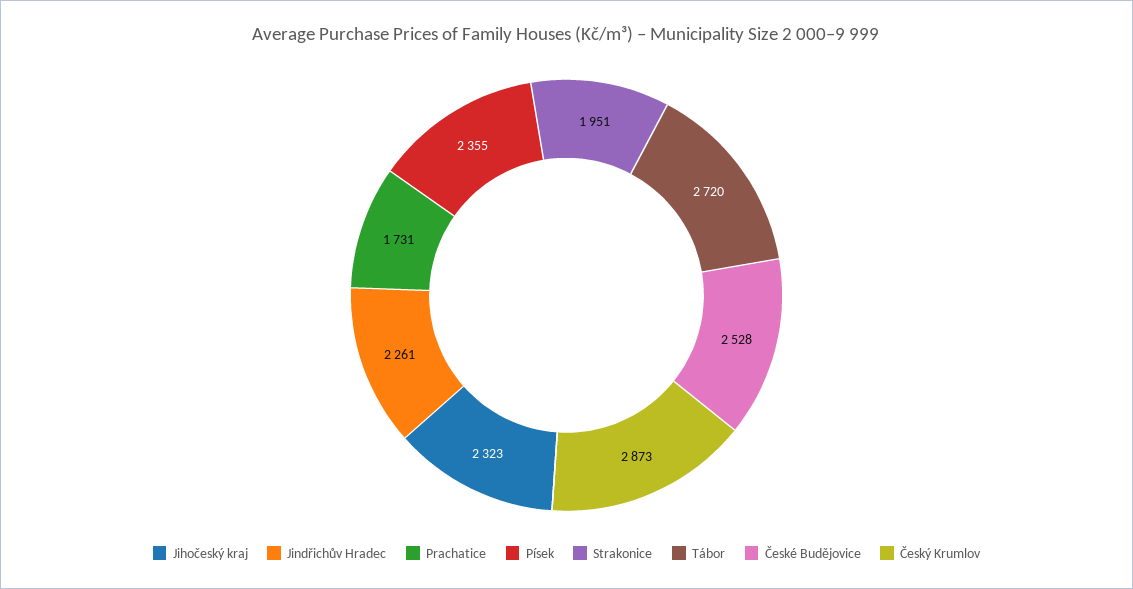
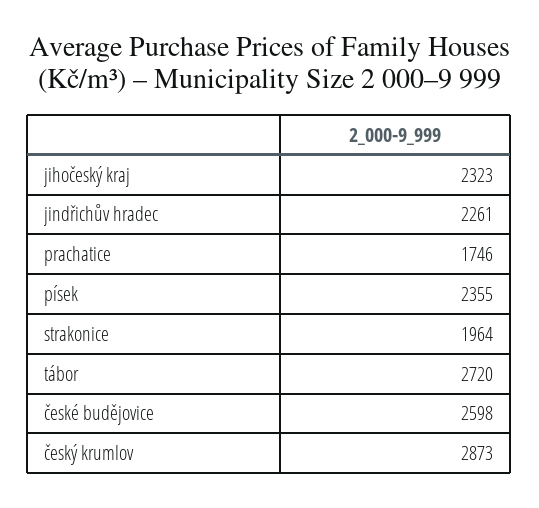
  {
    "Jihočeský kraj": 2323,
    "Jindřichův Hradec": 2261,
-   "Prachatice": 1731,
+   "Prachatice": 1746,
    "Písek": 2355,
-   "Strakonice": 1951,
+   "Strakonice": 1964,
    "Tábor": 2720,
-   "České Budějovice": 2528,
+   "České Budějovice": 2598,
    "Český Krumlov": 2873
  }

